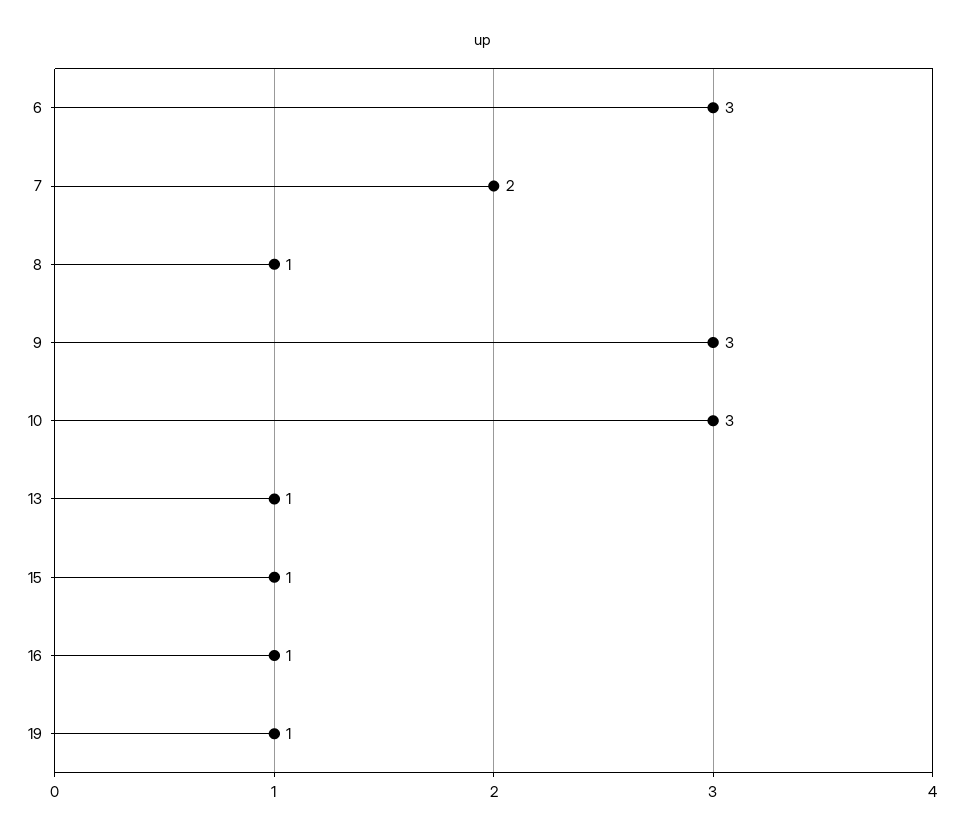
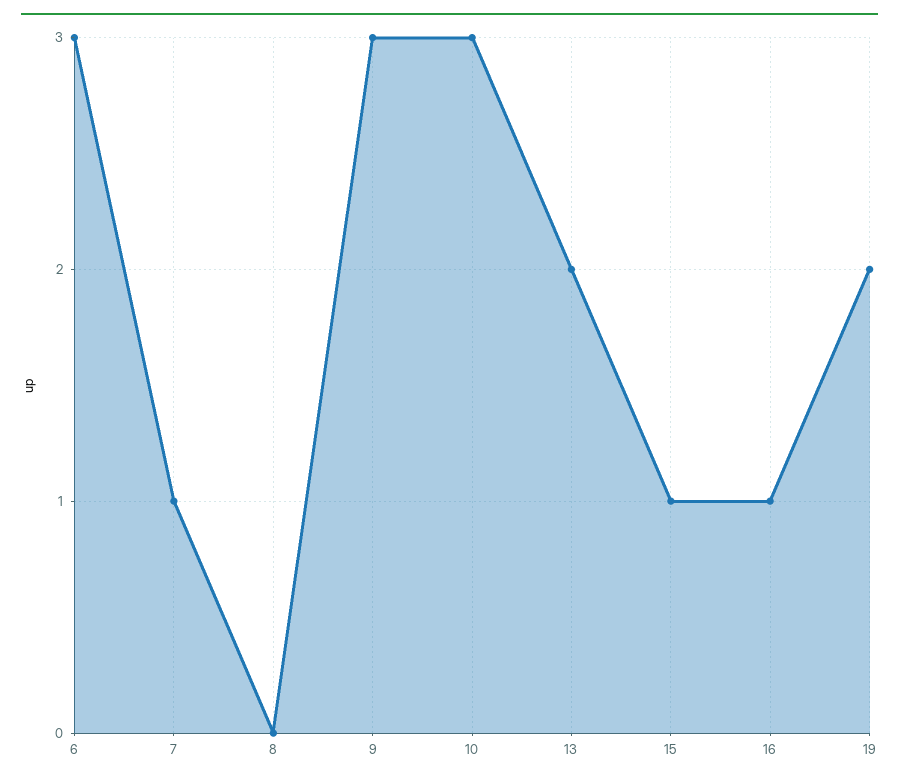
  {
    "6": 3,
-   "7": 2,
+   "7": 1,
-   "8": 1,
+   "8": 0,
    "9": 3,
    "10": 3,
-   "13": 1,
+   "13": 2,
    "15": 1,
    "16": 1,
-   "19": 1
+   "19": 2
  }

